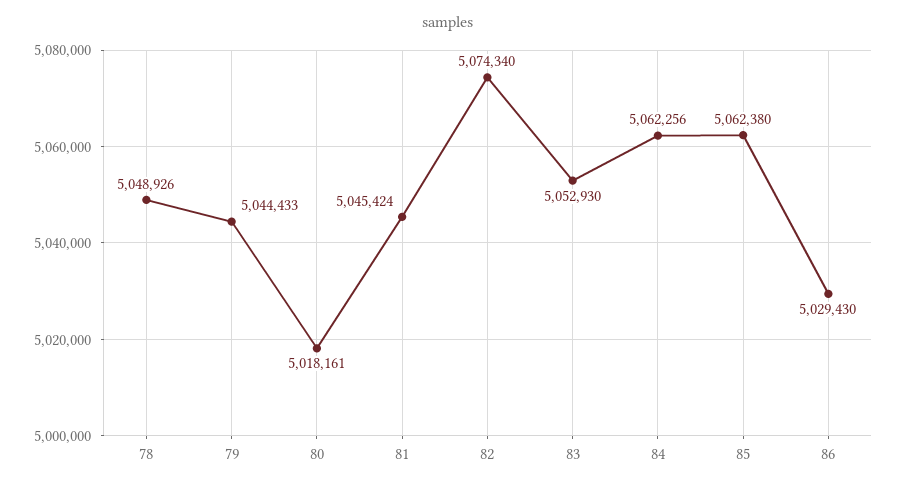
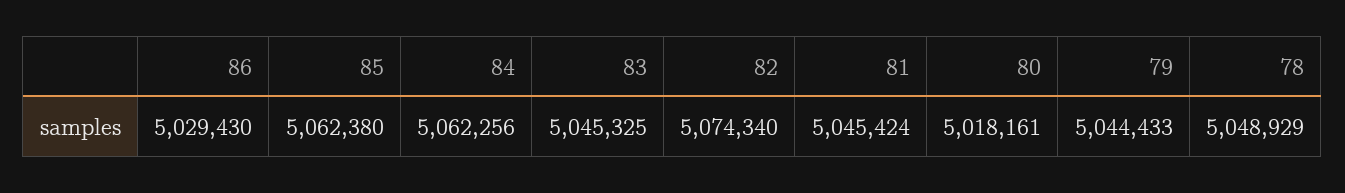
  {
-   "78": 5048926,
+   "78": 5048929,
    "79": 5044433,
    "80": 5018161,
    "81": 5045424,
    "82": 5074340,
-   "83": 5052930,
+   "83": 5045325,
    "84": 5062256,
    "85": 5062380,
    "86": 5029430
  }

